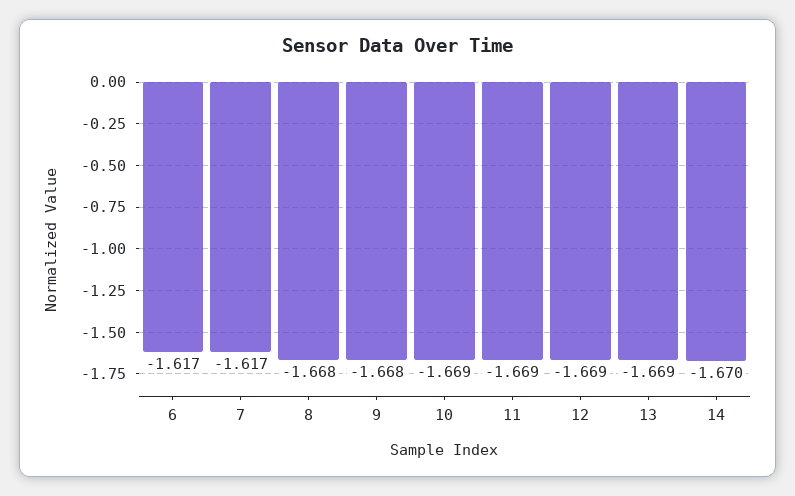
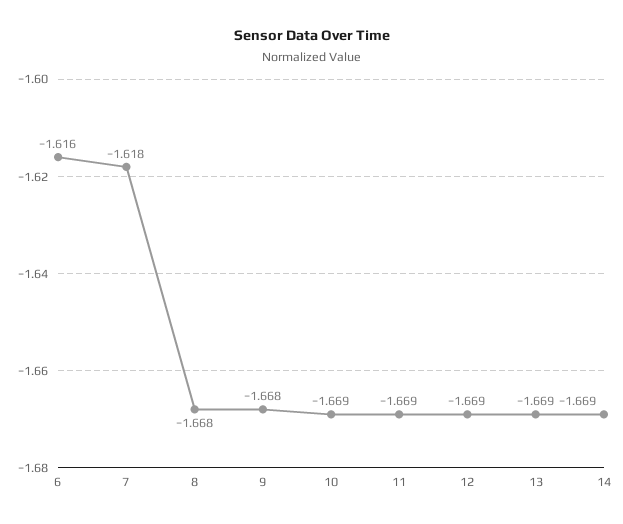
  {
-   "6": -1.617,
+   "6": -1.616,
-   "7": -1.617,
+   "7": -1.618,
    "8": -1.668,
    "9": -1.668,
    "10": -1.669,
    "11": -1.669,
    "12": -1.669,
    "13": -1.669,
-   "14": -1.67
+   "14": -1.669
  }

